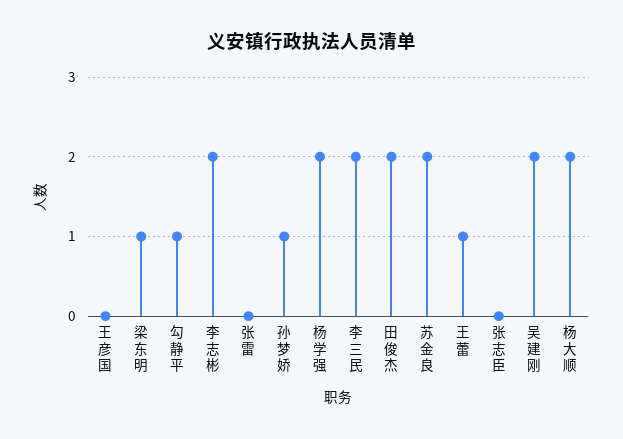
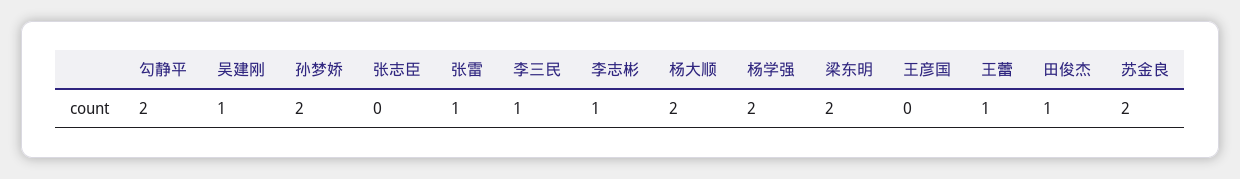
  {
    "王彦国": 0,
-   "梁东明": 1,
+   "梁东明": 2,
-   "勾静平": 1,
+   "勾静平": 2,
-   "李志彬": 2,
+   "李志彬": 1,
-   "张雷": 0,
+   "张雷": 1,
-   "孙梦娇": 1,
+   "孙梦娇": 2,
    "杨学强": 2,
-   "李三民": 2,
+   "李三民": 1,
-   "田俊杰": 2,
+   "田俊杰": 1,
    "苏金良": 2,
    "王蕾": 1,
    "张志臣": 0,
-   "吴建刚": 2,
+   "吴建刚": 1,
    "杨大顺": 2
  }

